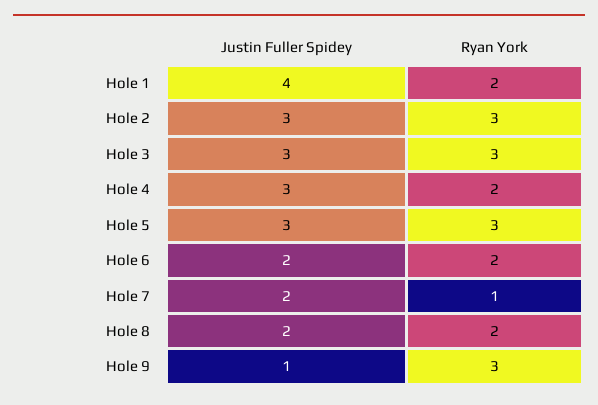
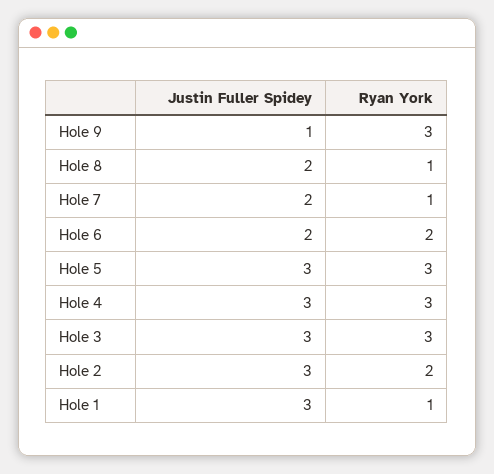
  {
    "Justin Fuller Spidey": {
-     "Hole 1": 4,
+     "Hole 1": 3,
      "Hole 2": 3,
      "Hole 3": 3,
      "Hole 4": 3,
      "Hole 5": 3,
      "Hole 6": 2,
      "Hole 7": 2,
      "Hole 8": 2,
      "Hole 9": 1
    },
    "Ryan York": {
-     "Hole 1": 2,
+     "Hole 1": 1,
-     "Hole 2": 3,
+     "Hole 2": 2,
      "Hole 3": 3,
-     "Hole 4": 2,
+     "Hole 4": 3,
      "Hole 5": 3,
      "Hole 6": 2,
      "Hole 7": 1,
-     "Hole 8": 2,
+     "Hole 8": 1,
      "Hole 9": 3
    }
  }

